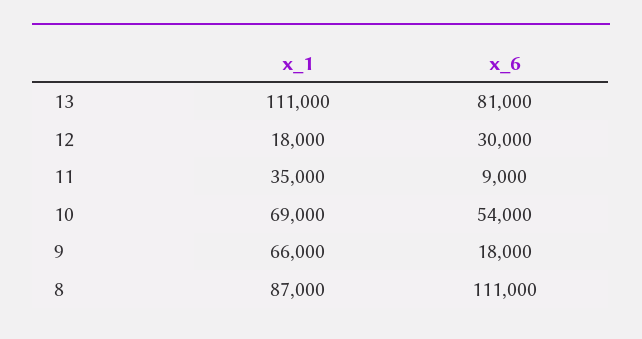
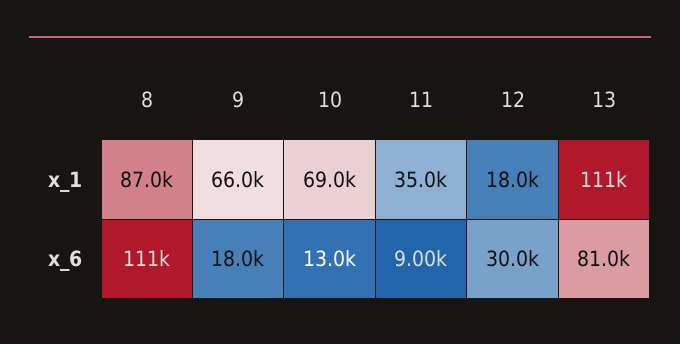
  {
    "x_1": {
      "13": 111000,
      "12": 18000,
      "11": 35000,
      "10": 69000,
      "9": 66000,
      "8": 87000
    },
    "x_6": {
      "13": 81000,
      "12": 30000,
      "11": 9000,
-     "10": 54000,
+     "10": 13000,
      "9": 18000,
      "8": 111000
    }
  }

